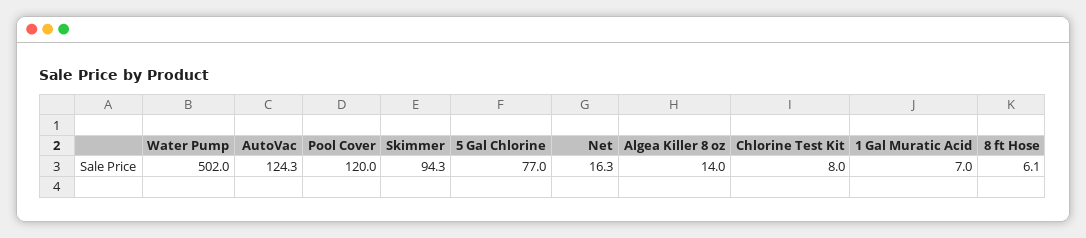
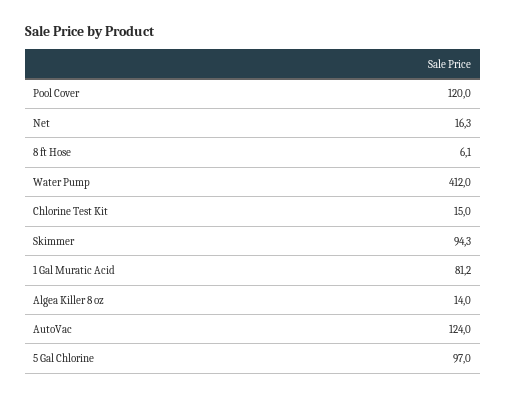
  {
-   "Water Pump": 502,
+   "Water Pump": 412,
-   "AutoVac": 124.3,
+   "AutoVac": 124,
    "Pool Cover": 120,
    "Skimmer": 94.3,
-   "5 Gal Chlorine": 77,
+   "5 Gal Chlorine": 97,
    "Net": 16.3,
    "Algea Killer 8 oz": 14,
-   "Chlorine Test Kit": 8,
+   "Chlorine Test Kit": 15,
-   "1 Gal Muratic Acid": 7,
+   "1 Gal Muratic Acid": 81.2,
    "8 ft Hose": 6.1
  }

